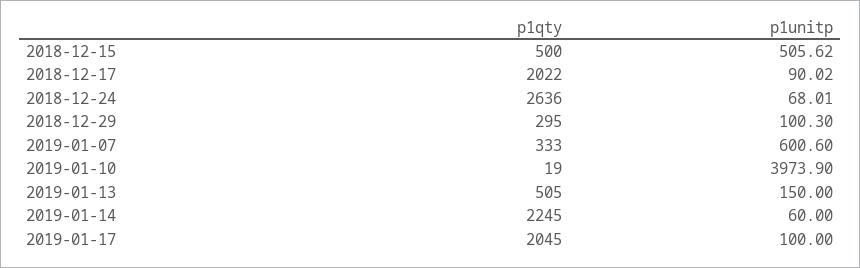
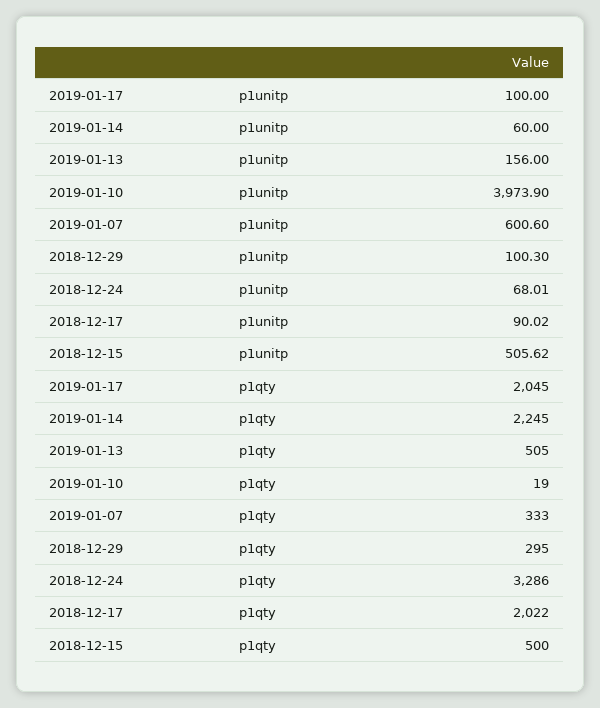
  {
    "p1qty": {
      "2018-12-15": 500,
      "2018-12-17": 2022,
-     "2018-12-24": 2636,
+     "2018-12-24": 3286,
      "2018-12-29": 295,
      "2019-01-07": 333,
      "2019-01-10": 19,
      "2019-01-13": 505,
      "2019-01-14": 2245,
      "2019-01-17": 2045
    },
    "p1unitp": {
      "2018-12-15": 505.62,
      "2018-12-17": 90.02,
      "2018-12-24": 68.01,
      "2018-12-29": 100.3,
      "2019-01-07": 600.6,
      "2019-01-10": 3973.9,
-     "2019-01-13": 150,
+     "2019-01-13": 156,
      "2019-01-14": 60,
      "2019-01-17": 100
    }
  }

